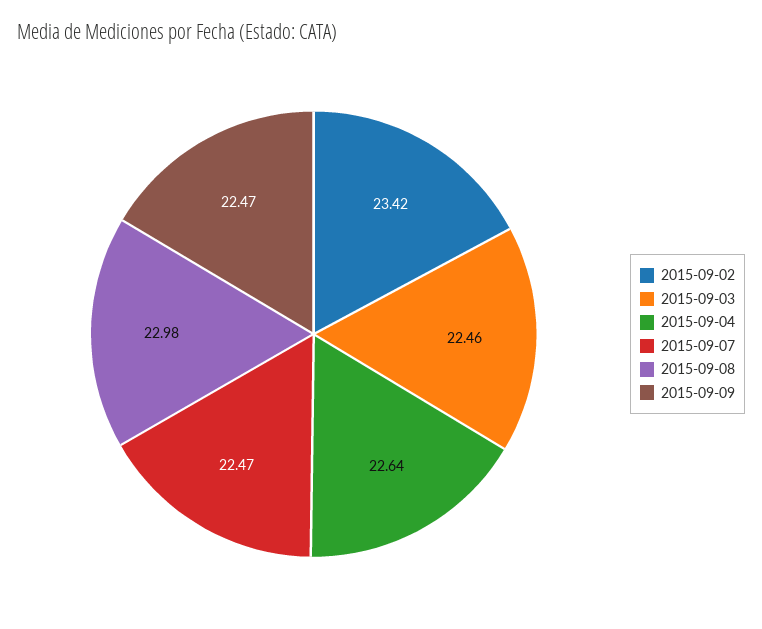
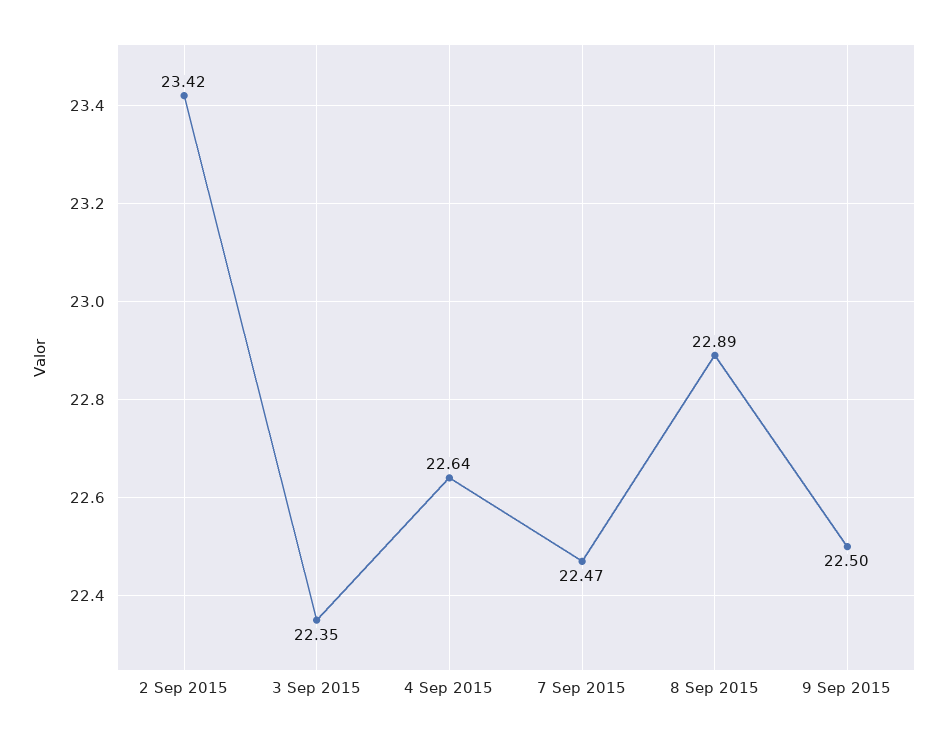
  {
    "2015-09-02": 23.42,
-   "2015-09-03": 22.46,
+   "2015-09-03": 22.35,
    "2015-09-04": 22.64,
    "2015-09-07": 22.47,
-   "2015-09-08": 22.98,
+   "2015-09-08": 22.89,
-   "2015-09-09": 22.47
+   "2015-09-09": 22.5
  }

